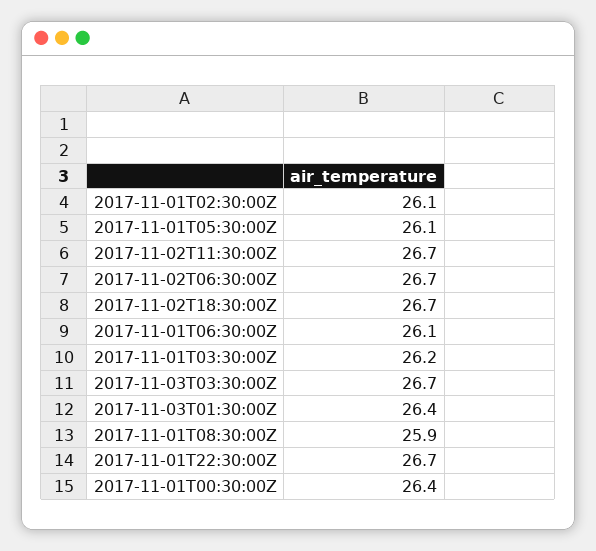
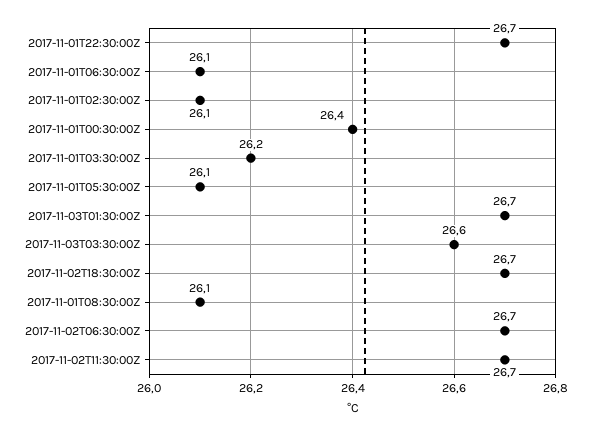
  {
    "2017-11-01T02:30:00Z": 26.1,
    "2017-11-01T05:30:00Z": 26.1,
    "2017-11-02T11:30:00Z": 26.7,
    "2017-11-02T06:30:00Z": 26.7,
    "2017-11-02T18:30:00Z": 26.7,
    "2017-11-01T06:30:00Z": 26.1,
    "2017-11-01T03:30:00Z": 26.2,
-   "2017-11-03T03:30:00Z": 26.7,
+   "2017-11-03T03:30:00Z": 26.6,
-   "2017-11-03T01:30:00Z": 26.4,
+   "2017-11-03T01:30:00Z": 26.7,
-   "2017-11-01T08:30:00Z": 25.9,
+   "2017-11-01T08:30:00Z": 26.1,
    "2017-11-01T22:30:00Z": 26.7,
    "2017-11-01T00:30:00Z": 26.4
  }

